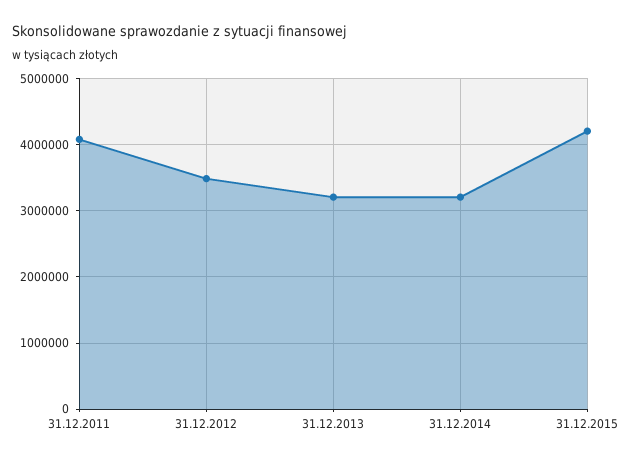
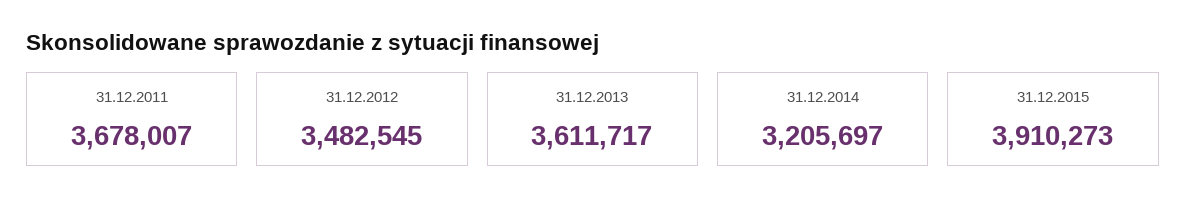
  {
-   "31.12.2011": 4100000,
+   "31.12.2011": 3678007,
    "31.12.2012": 3482545,
-   "31.12.2013": 3200000,
+   "31.12.2013": 3611717,
    "31.12.2014": 3205697,
-   "31.12.2015": 4200000
+   "31.12.2015": 3910273
  }

